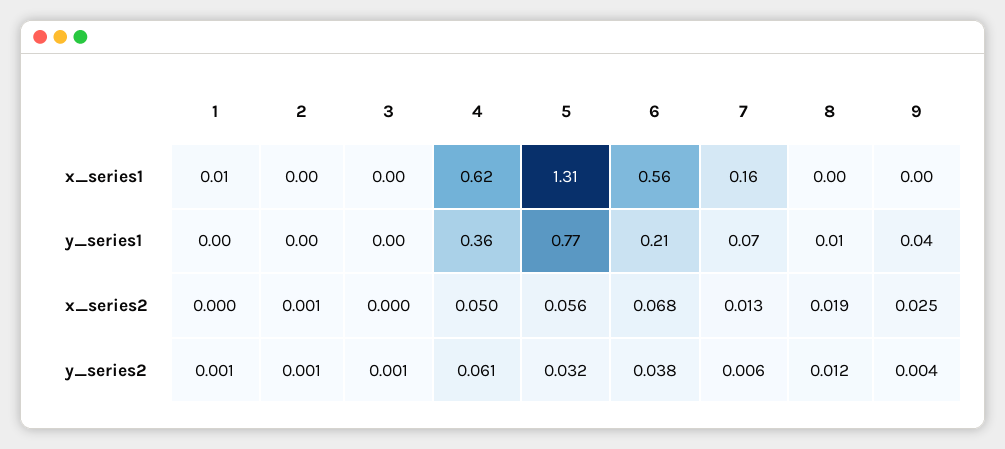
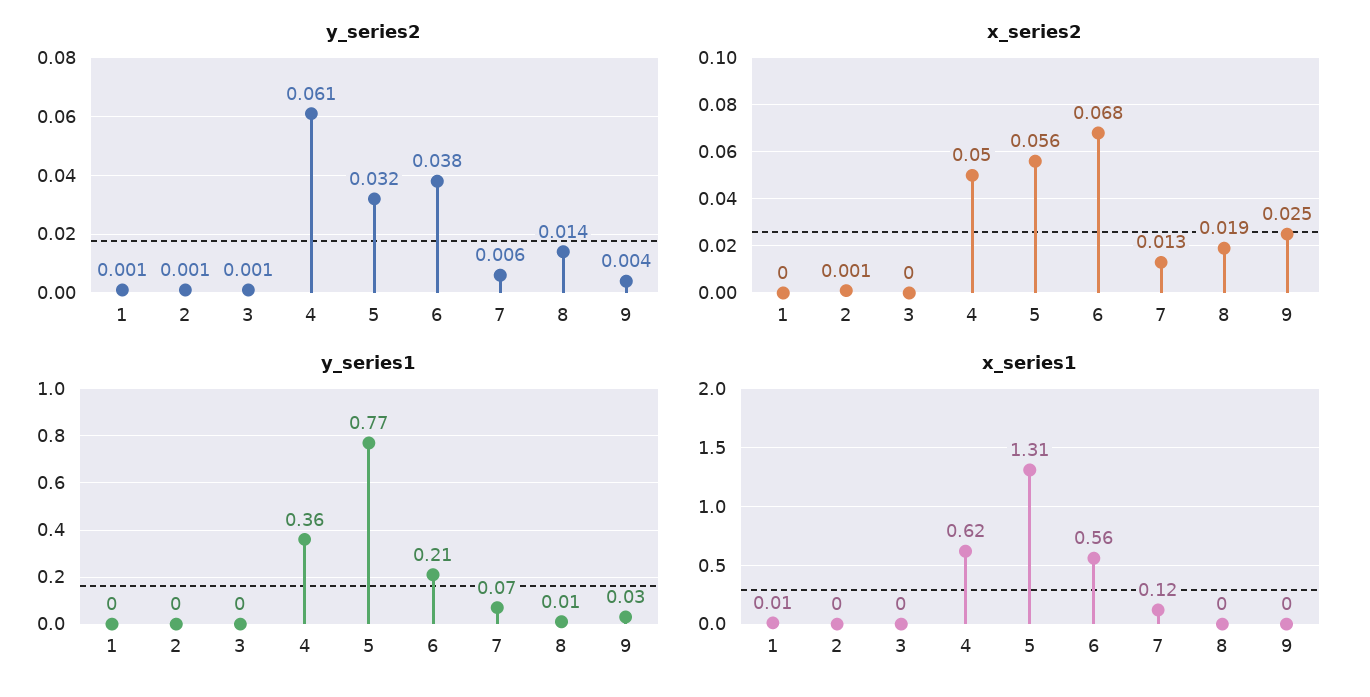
  {
    "x_series1": {
      "1": 0.01,
      "2": 0,
      "3": 0,
      "4": 0.62,
      "5": 1.31,
      "6": 0.56,
-     "7": 0.16,
+     "7": 0.12,
      "8": 0,
      "9": 0
    },
    "y_series1": {
      "1": 0,
      "2": 0,
      "3": 0,
      "4": 0.36,
      "5": 0.77,
      "6": 0.21,
      "7": 0.07,
      "8": 0.01,
-     "9": 0.04
+     "9": 0.03
    },
    "x_series2": {
      "1": 0,
      "2": 0.001,
      "3": 0,
      "4": 0.05,
      "5": 0.056,
      "6": 0.068,
      "7": 0.013,
      "8": 0.019,
      "9": 0.025
    },
    "y_series2": {
      "1": 0.001,
      "2": 0.001,
      "3": 0.001,
      "4": 0.061,
      "5": 0.032,
      "6": 0.038,
      "7": 0.006,
-     "8": 0.012,
+     "8": 0.014,
      "9": 0.004
    }
  }

